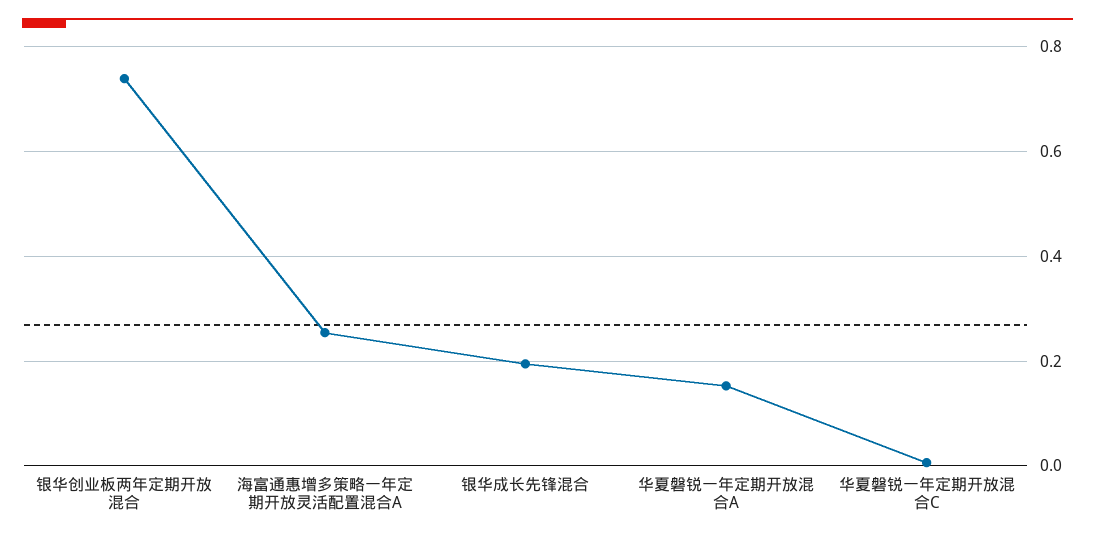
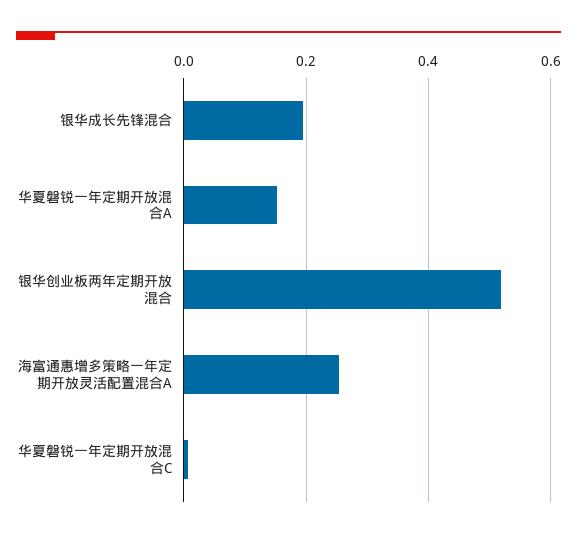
  {
-   "银华创业板两年定期开放混合": 0.74,
+   "银华创业板两年定期开放混合": 0.52,
    "海富通惠增多策略一年定期开放灵活配置混合A": 0.26,
    "银华成长先锋混合": 0.2,
    "华夏磐锐一年定期开放混合A": 0.16,
    "华夏磐锐一年定期开放混合C": 0
  }

